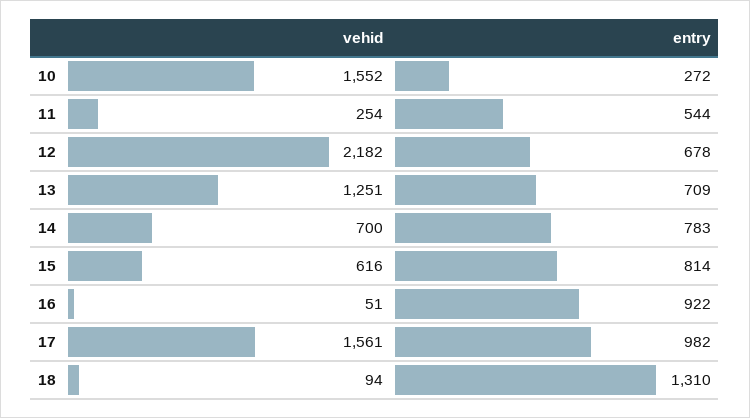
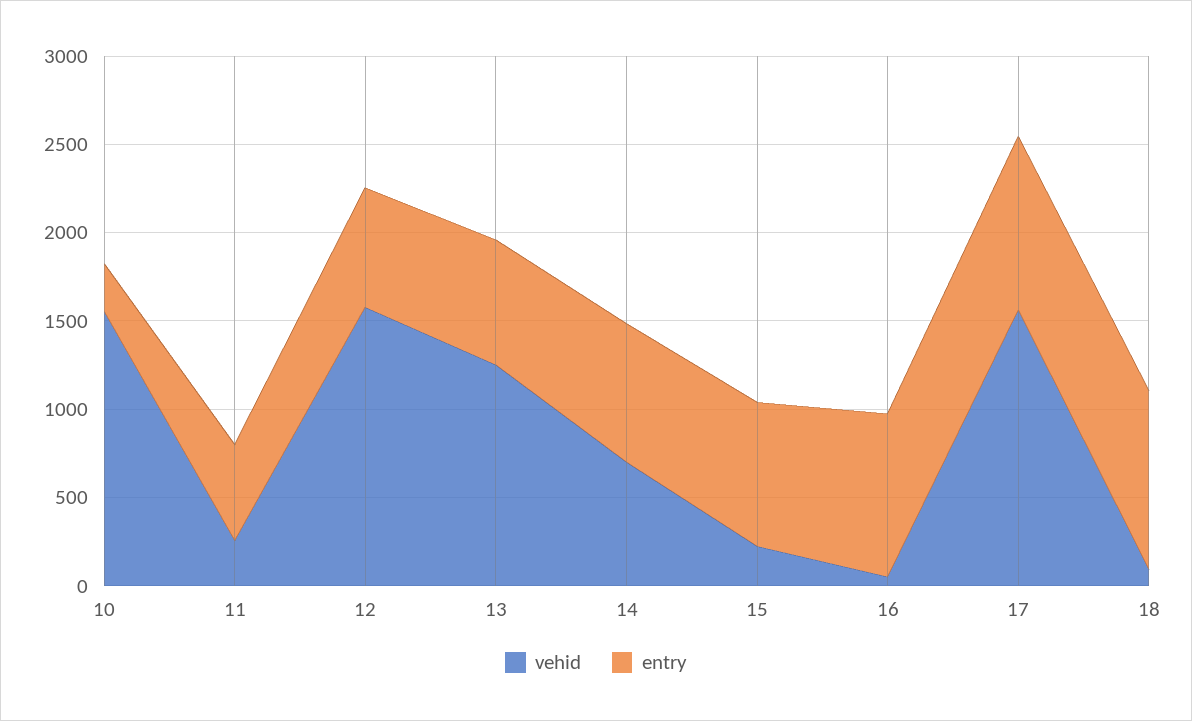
  {
    "vehid": {
      "10": 1552,
      "11": 254,
-     "12": 2182,
+     "12": 1600,
      "13": 1251,
      "14": 700,
-     "15": 616,
+     "15": 200,
      "16": 51,
      "17": 1561,
      "18": 94
    },
    "entry": {
      "10": 272,
      "11": 544,
      "12": 678,
      "13": 709,
      "14": 783,
      "15": 814,
      "16": 922,
      "17": 982,
-     "18": 1310
+     "18": 1000
    }
  }

